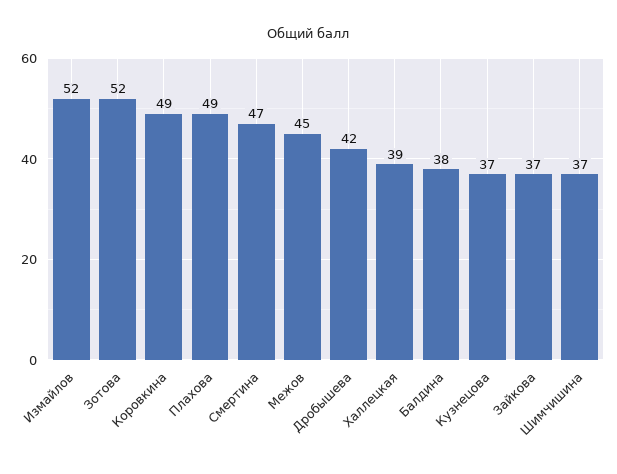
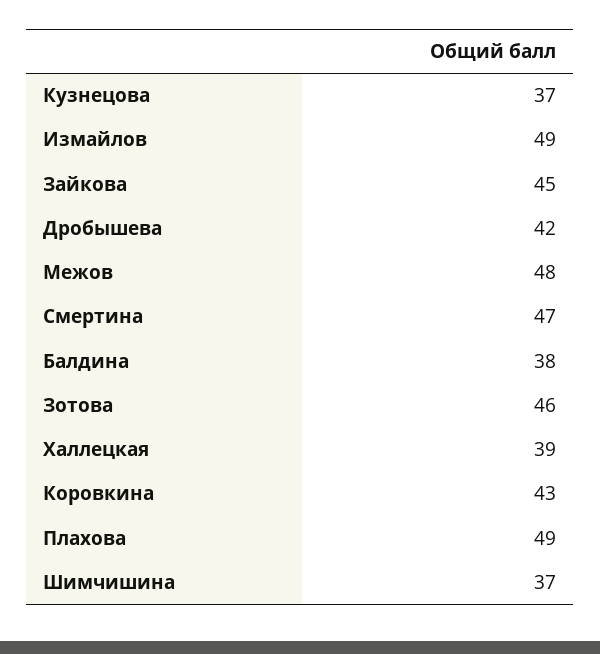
  {
-   "Измайлов": 52,
+   "Измайлов": 49,
-   "Зотова": 52,
+   "Зотова": 46,
-   "Коровкина": 49,
+   "Коровкина": 43,
    "Плахова": 49,
    "Смертина": 47,
-   "Межов": 45,
+   "Межов": 48,
    "Дробышева": 42,
    "Халлецкая": 39,
    "Балдина": 38,
    "Кузнецова": 37,
-   "Зайкова": 37,
+   "Зайкова": 45,
    "Шимчишина": 37
  }

